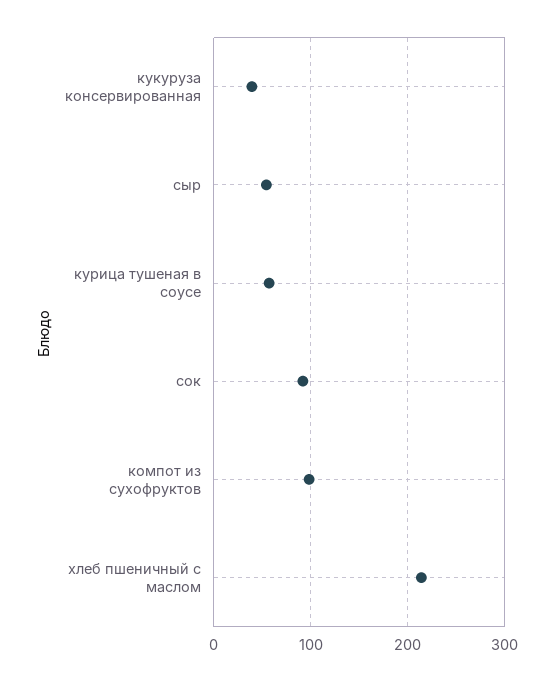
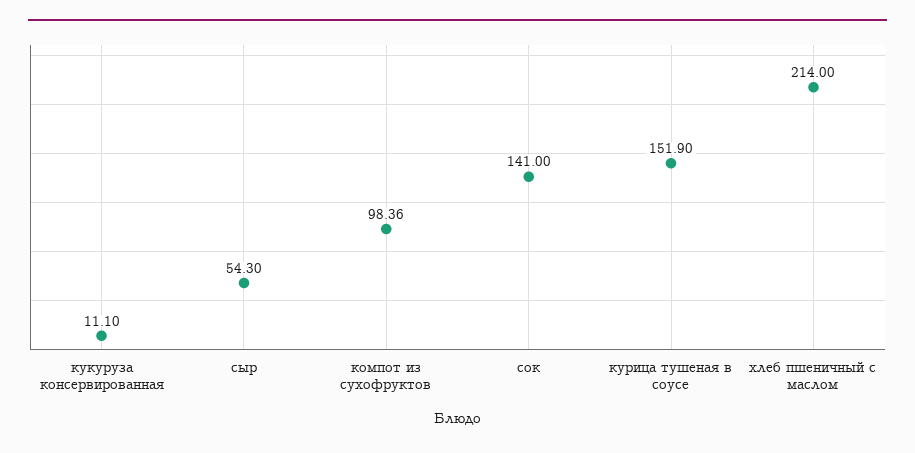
  {
-   "кукуруза консервированная": 40,
+   "кукуруза консервированная": 11.1,
    "сыр": 54.3,
-   "курица тушеная в соусе": 60,
+   "курица тушеная в соусе": 151.9,
-   "сок": 90,
+   "сок": 141,
    "компот из сухофруктов": 98.36,
    "хлеб пшеничный с маслом": 214
  }

